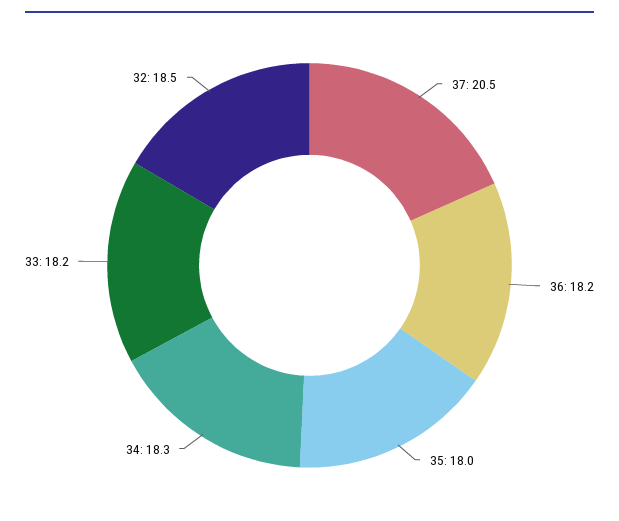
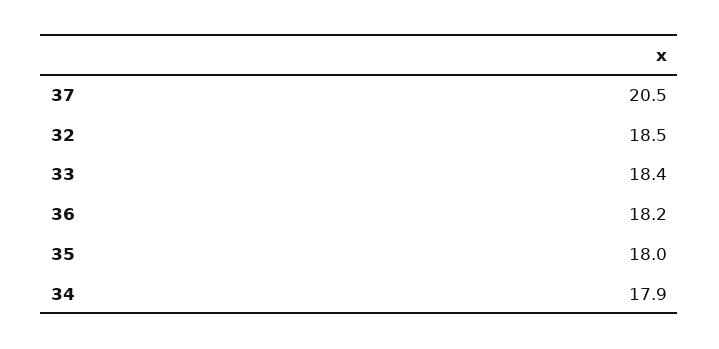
  {
    "37": 20.5,
    "36": 18.2,
    "35": 18,
-   "34": 18.3,
+   "34": 17.9,
-   "33": 18.2,
+   "33": 18.4,
    "32": 18.5
  }

